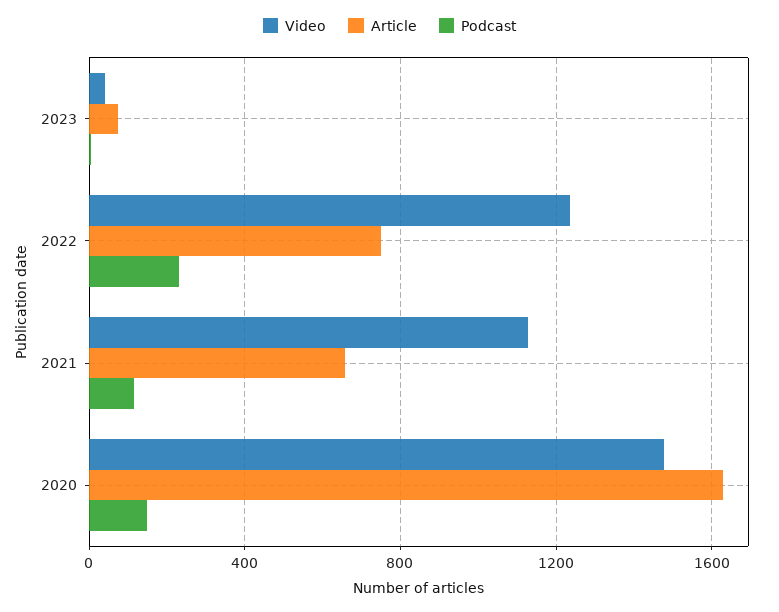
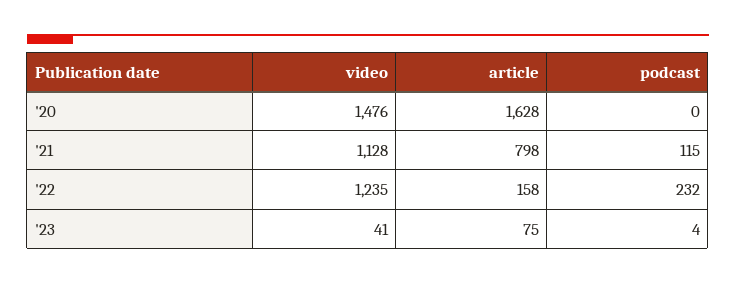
  {
    "Video": {
      "2023": 41,
      "2022": 1235,
      "2021": 1128,
      "2020": 1476
    },
    "Article": {
      "2023": 75,
-     "2022": 750,
+     "2022": 158,
-     "2021": 650,
+     "2021": 798,
      "2020": 1628
    },
    "Podcast": {
      "2023": 4,
      "2022": 232,
      "2021": 115,
-     "2020": 150
+     "2020": 0
    }
  }

